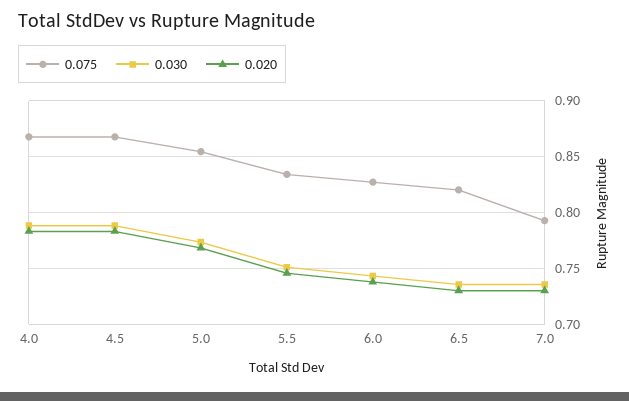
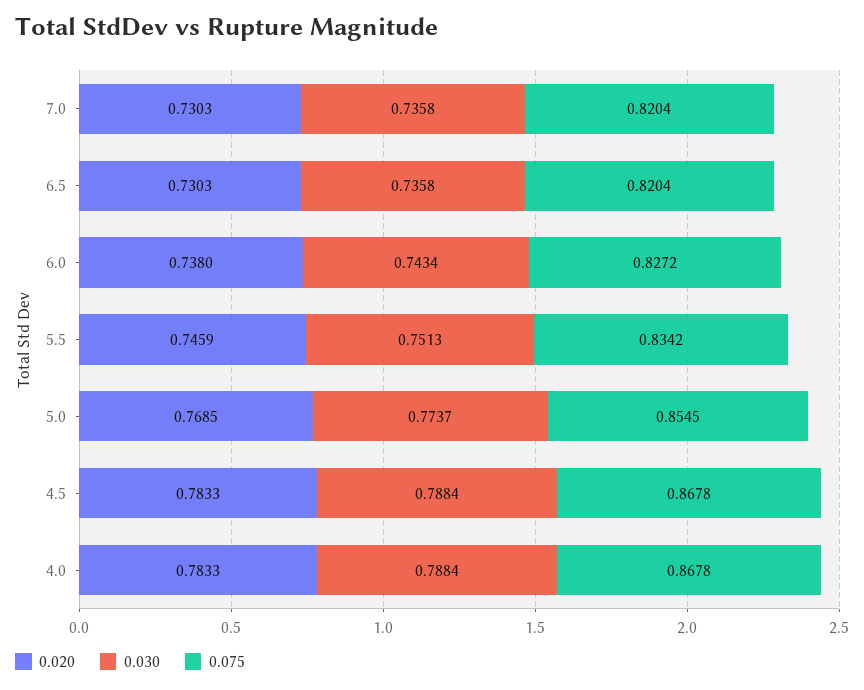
  {
    "0.075": {
      "4.0": 0.8678,
      "4.5": 0.8678,
      "5.0": 0.8545,
      "5.5": 0.8342,
      "6.0": 0.8272,
      "6.5": 0.8204,
-     "7.0": 0.79
+     "7.0": 0.8204
    },
    "0.030": {
      "4.0": 0.7884,
      "4.5": 0.7884,
      "5.0": 0.7737,
      "5.5": 0.7513,
      "6.0": 0.7434,
      "6.5": 0.7358,
      "7.0": 0.7358
    },
    "0.020": {
      "4.0": 0.7833,
      "4.5": 0.7833,
      "5.0": 0.7685,
      "5.5": 0.7459,
      "6.0": 0.738,
      "6.5": 0.7303,
      "7.0": 0.7303
    }
  }

